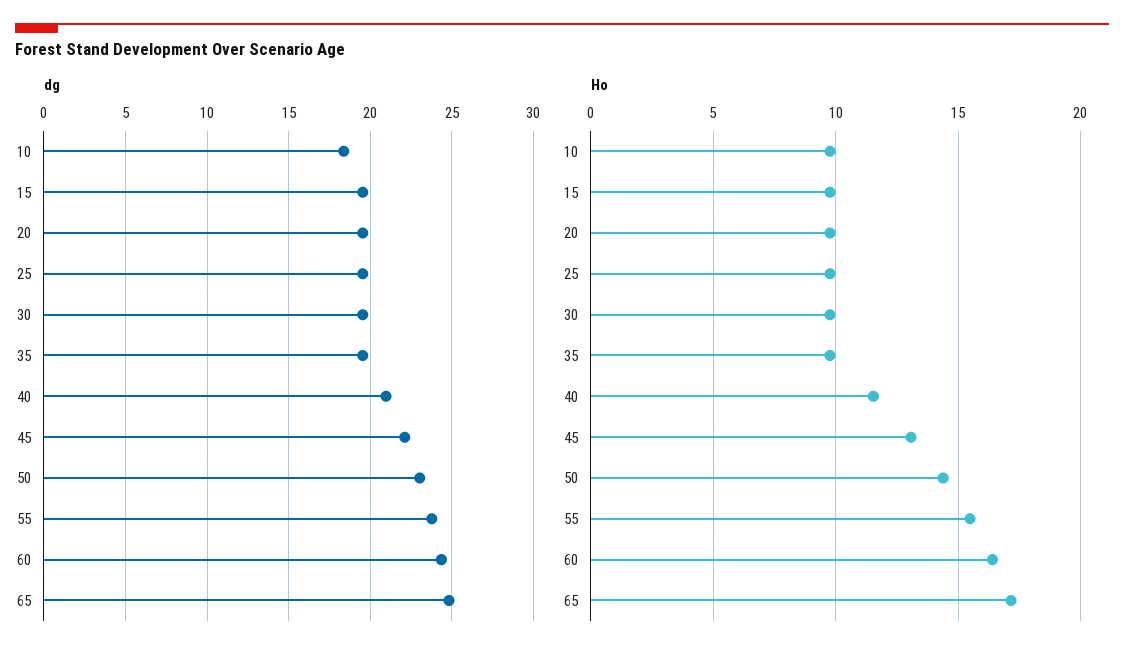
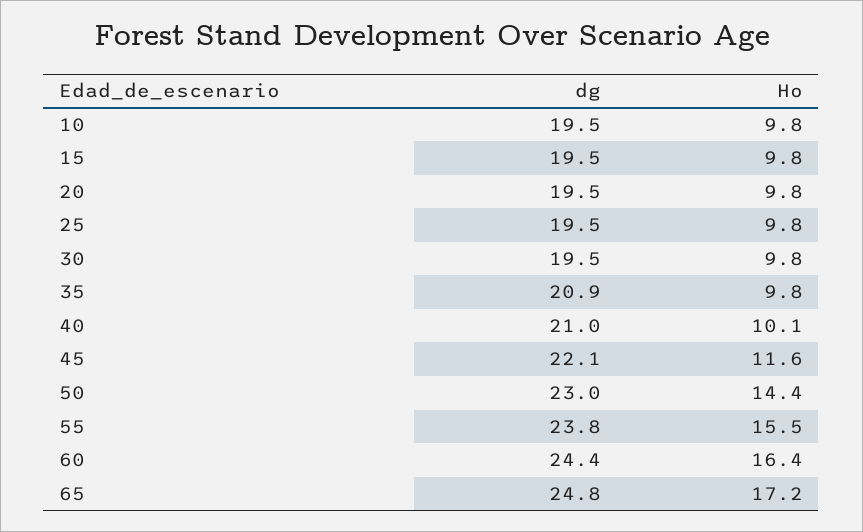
  {
    "dg": {
-     "10": 18.5,
+     "10": 19.5,
      "15": 19.5,
      "20": 19.5,
      "25": 19.5,
      "30": 19.5,
-     "35": 19.5,
+     "35": 20.9,
      "40": 21,
      "45": 22.1,
      "50": 23,
      "55": 23.8,
      "60": 24.4,
      "65": 24.8
    },
    "Ho": {
      "10": 9.8,
      "15": 9.8,
      "20": 9.8,
      "25": 9.8,
      "30": 9.8,
      "35": 9.8,
-     "40": 11.5,
+     "40": 10.1,
-     "45": 13,
+     "45": 11.6,
      "50": 14.4,
      "55": 15.5,
      "60": 16.4,
      "65": 17.2
    }
  }

